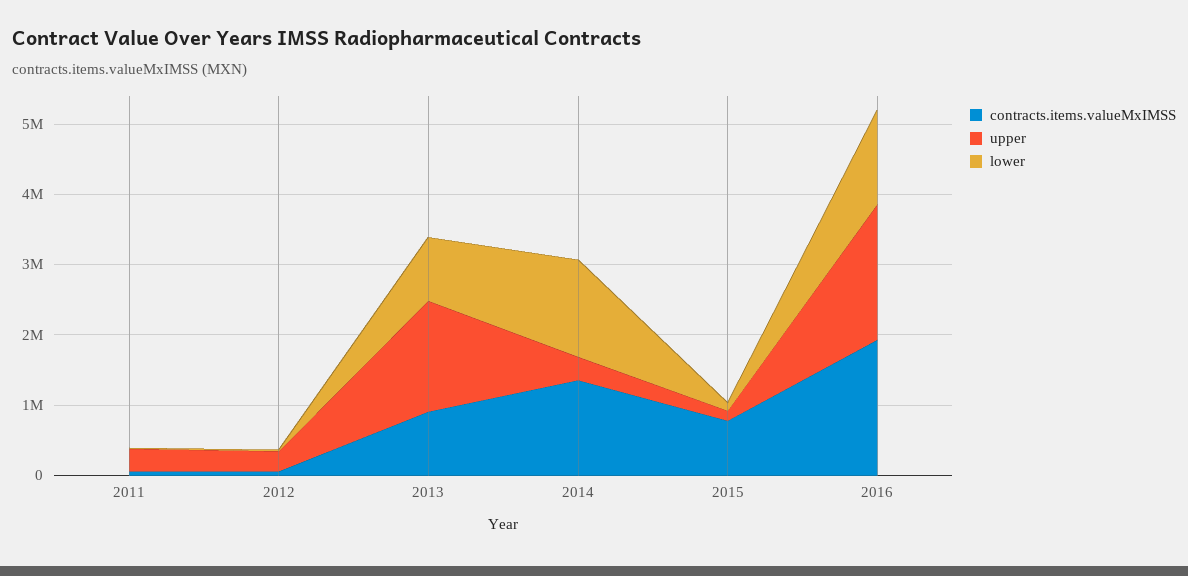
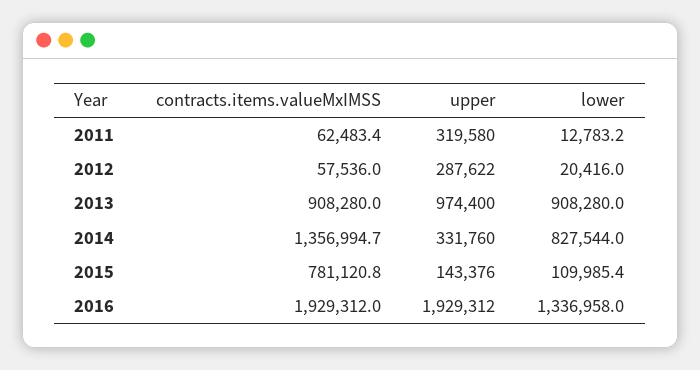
  {
    "contracts.items.valueMxIMSS": {
      "2011": 62483.4,
      "2012": 57536,
      "2013": 908280,
      "2014": 1356994.7,
      "2015": 781120.8,
      "2016": 1929312
    },
    "upper": {
      "2011": 319580,
      "2012": 287622,
-     "2013": 1600000,
+     "2013": 974400,
      "2014": 331760,
      "2015": 143376,
      "2016": 1929312
    },
    "lower": {
      "2011": 12783.2,
      "2012": 20416,
      "2013": 908280,
-     "2014": 1400000,
+     "2014": 827544,
      "2015": 109985.4,
      "2016": 1336958
    }
  }

